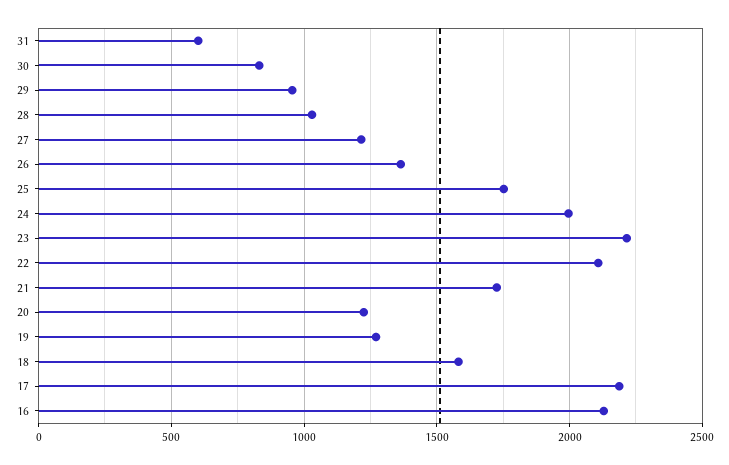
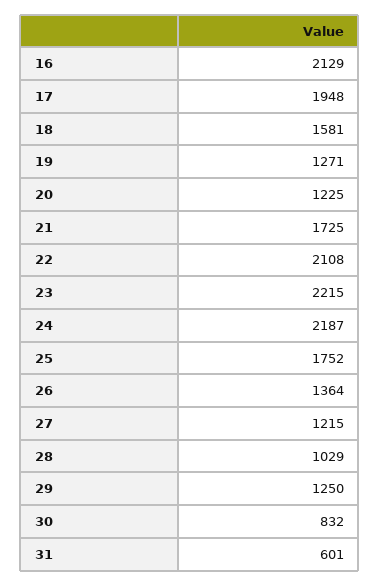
  {
    "31": 601,
    "30": 832,
-   "29": 950,
+   "29": 1250,
    "28": 1029,
    "27": 1215,
    "26": 1364,
    "25": 1752,
-   "24": 2000,
+   "24": 2187,
    "23": 2215,
    "22": 2108,
    "21": 1725,
    "20": 1225,
    "19": 1271,
    "18": 1581,
-   "17": 2200,
+   "17": 1948,
    "16": 2129
  }

